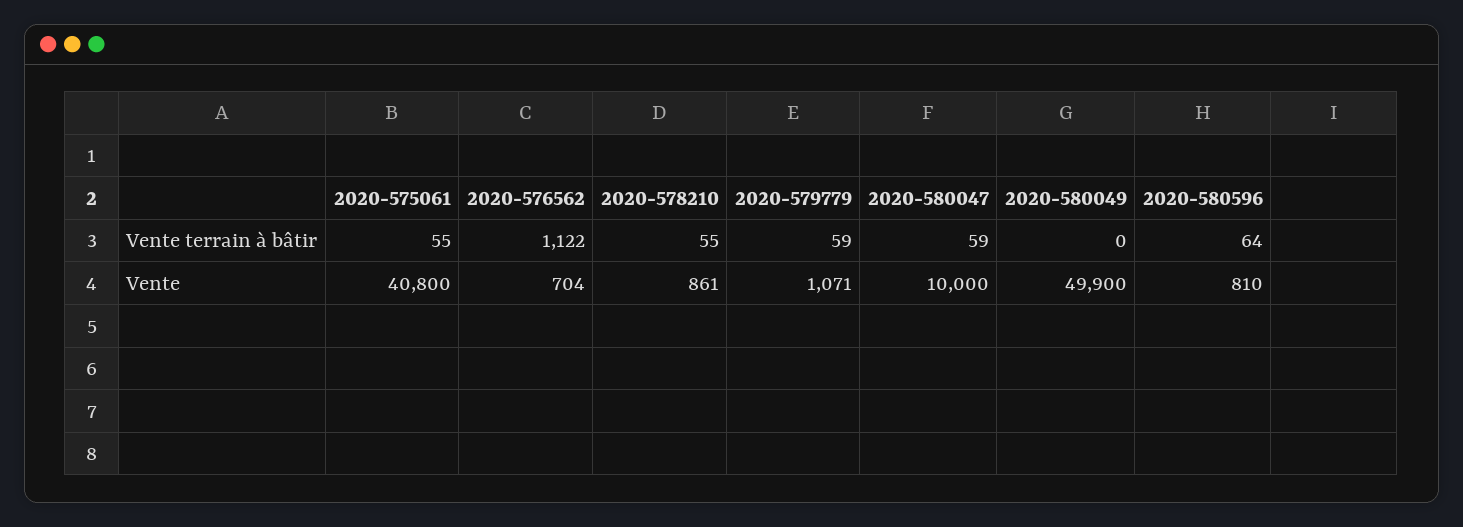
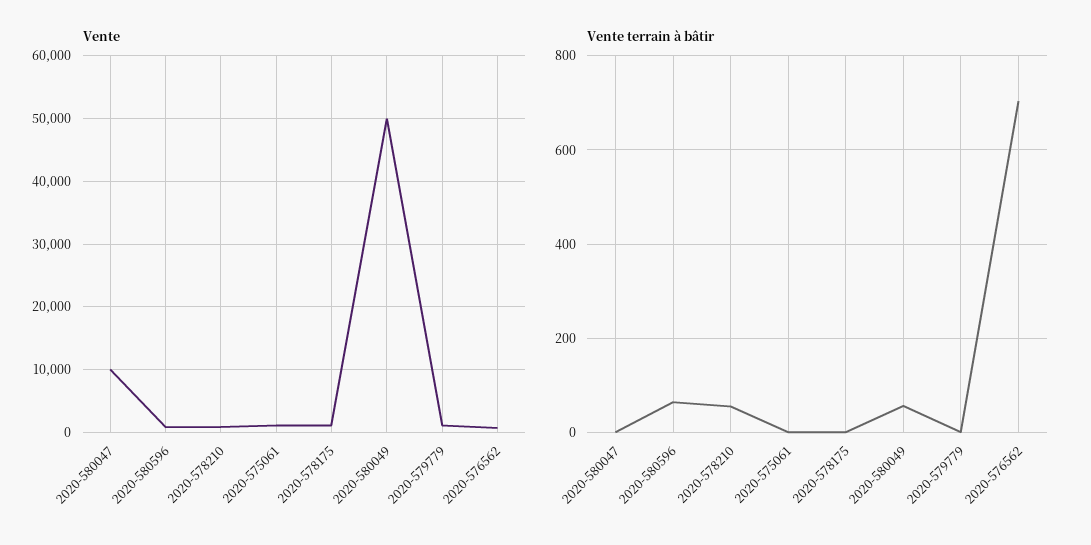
  {
    "Vente terrain à bâtir": {
-     "2020-575061": 55,
+     "2020-575061": 0,
-     "2020-576562": 1122,
+     "2020-576562": 700,
      "2020-578210": 55,
-     "2020-579779": 59,
+     "2020-579779": 0,
-     "2020-580047": 59,
+     "2020-580047": 0,
-     "2020-580049": 0,
+     "2020-580049": 60,
-     "2020-580596": 64
+     "2020-580596": 64,
+     "2020-578175": 0
    },
    "Vente": {
-     "2020-575061": 40800,
+     "2020-575061": 1000,
      "2020-576562": 704,
      "2020-578210": 861,
      "2020-579779": 1071,
      "2020-580047": 10000,
      "2020-580049": 49900,
-     "2020-580596": 810
+     "2020-580596": 810,
+     "2020-578175": 1000
    }
  }

